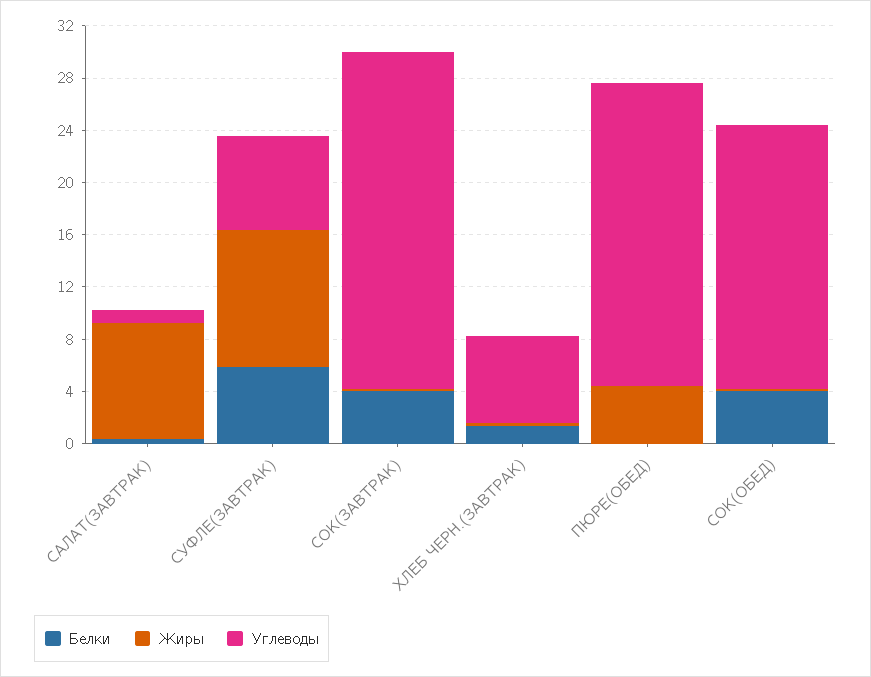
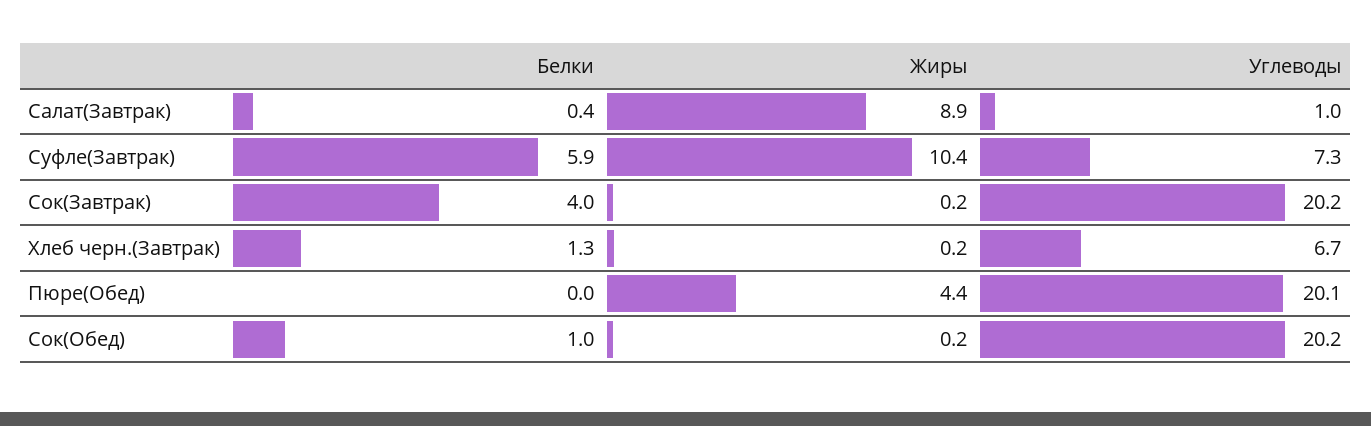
  {
    "Белки": {
      "САЛАТ(ЗАВТРАК)": 0.4,
      "СУФЛЕ(ЗАВТРАК)": 5.9,
      "СОК(ЗАВТРАК)": 4,
      "ХЛЕБ ЧЕРН.(ЗАВТРАК)": 1.3,
      "ПЮРЕ(ОБЕД)": 0,
-     "СОК(ОБЕД)": 4
+     "СОК(ОБЕД)": 1
    },
    "Жиры": {
      "САЛАТ(ЗАВТРАК)": 8.9,
      "СУФЛЕ(ЗАВТРАК)": 10.4,
      "СОК(ЗАВТРАК)": 0.2,
      "ХЛЕБ ЧЕРН.(ЗАВТРАК)": 0.2,
      "ПЮРЕ(ОБЕД)": 4.4,
      "СОК(ОБЕД)": 0.2
    },
    "Углеводы": {
      "САЛАТ(ЗАВТРАК)": 1,
      "СУФЛЕ(ЗАВТРАК)": 7.3,
-     "СОК(ЗАВТРАК)": 26,
+     "СОК(ЗАВТРАК)": 20.2,
      "ХЛЕБ ЧЕРН.(ЗАВТРАК)": 6.7,
-     "ПЮРЕ(ОБЕД)": 23,
+     "ПЮРЕ(ОБЕД)": 20.1,
      "СОК(ОБЕД)": 20.2
    }
  }

